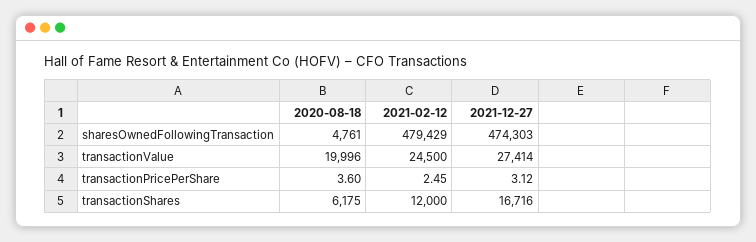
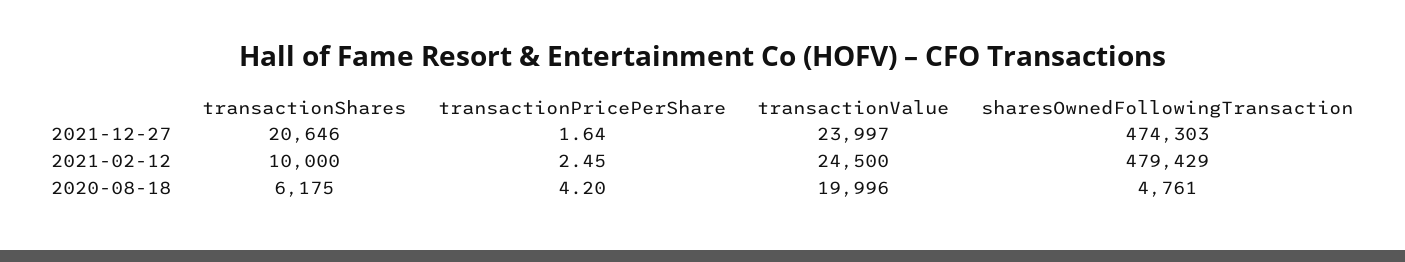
  {
    "2020-08-18": {
      "sharesOwnedFollowingTransaction": 4761,
      "transactionValue": 19996,
-     "transactionPricePerShare": 3.6,
+     "transactionPricePerShare": 4.2,
      "transactionShares": 6175
    },
    "2021-02-12": {
      "sharesOwnedFollowingTransaction": 479429,
      "transactionValue": 24500,
      "transactionPricePerShare": 2.45,
-     "transactionShares": 12000
+     "transactionShares": 10000
    },
    "2021-12-27": {
      "sharesOwnedFollowingTransaction": 474303,
-     "transactionValue": 27414,
+     "transactionValue": 23997,
-     "transactionPricePerShare": 3.12,
+     "transactionPricePerShare": 1.64,
-     "transactionShares": 16716
+     "transactionShares": 20646
    }
  }

